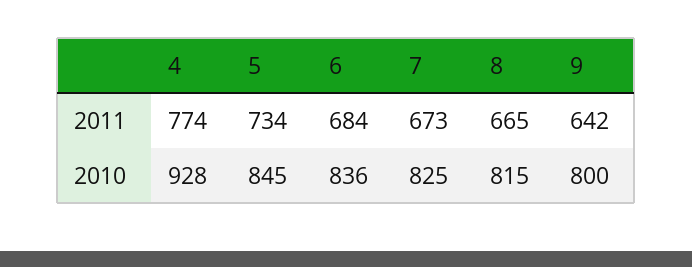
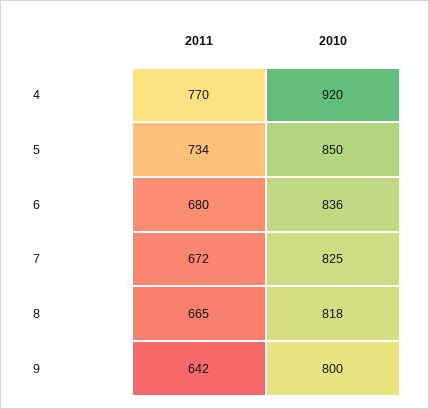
  {
    "4": {
-     "2011": 774,
+     "2011": 770,
-     "2010": 928
+     "2010": 920
    },
    "5": {
      "2011": 734,
-     "2010": 845
+     "2010": 850
    },
    "6": {
-     "2011": 684,
+     "2011": 680,
      "2010": 836
    },
    "7": {
-     "2011": 673,
+     "2011": 672,
      "2010": 825
    },
    "8": {
      "2011": 665,
-     "2010": 815
+     "2010": 818
    },
    "9": {
      "2011": 642,
      "2010": 800
    }
  }

